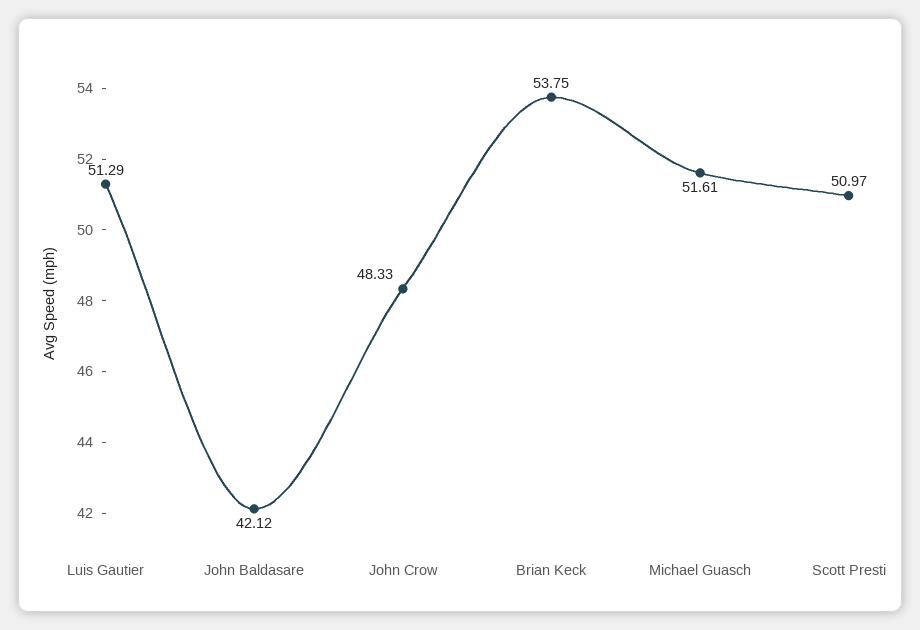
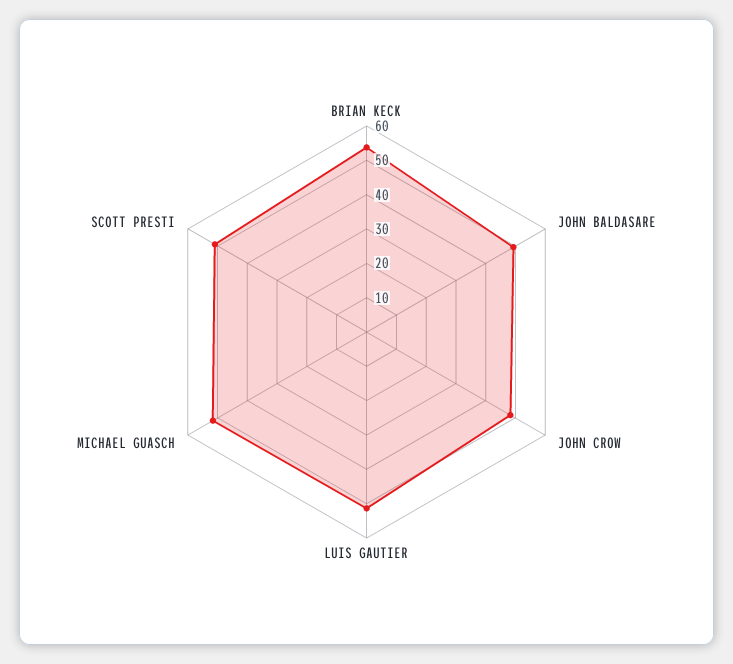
  {
    "Luis Gautier": 51.29,
-   "John Baldasare": 42.12,
+   "John Baldasare": 50,
    "John Crow": 48.33,
    "Brian Keck": 53.75,
    "Michael Guasch": 51.61,
    "Scott Presti": 50.97
  }

